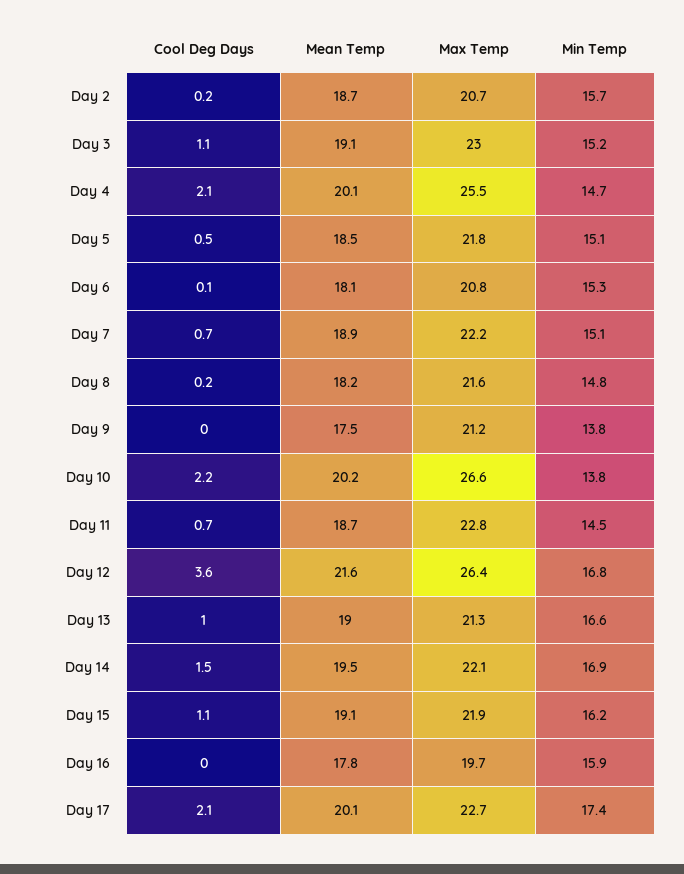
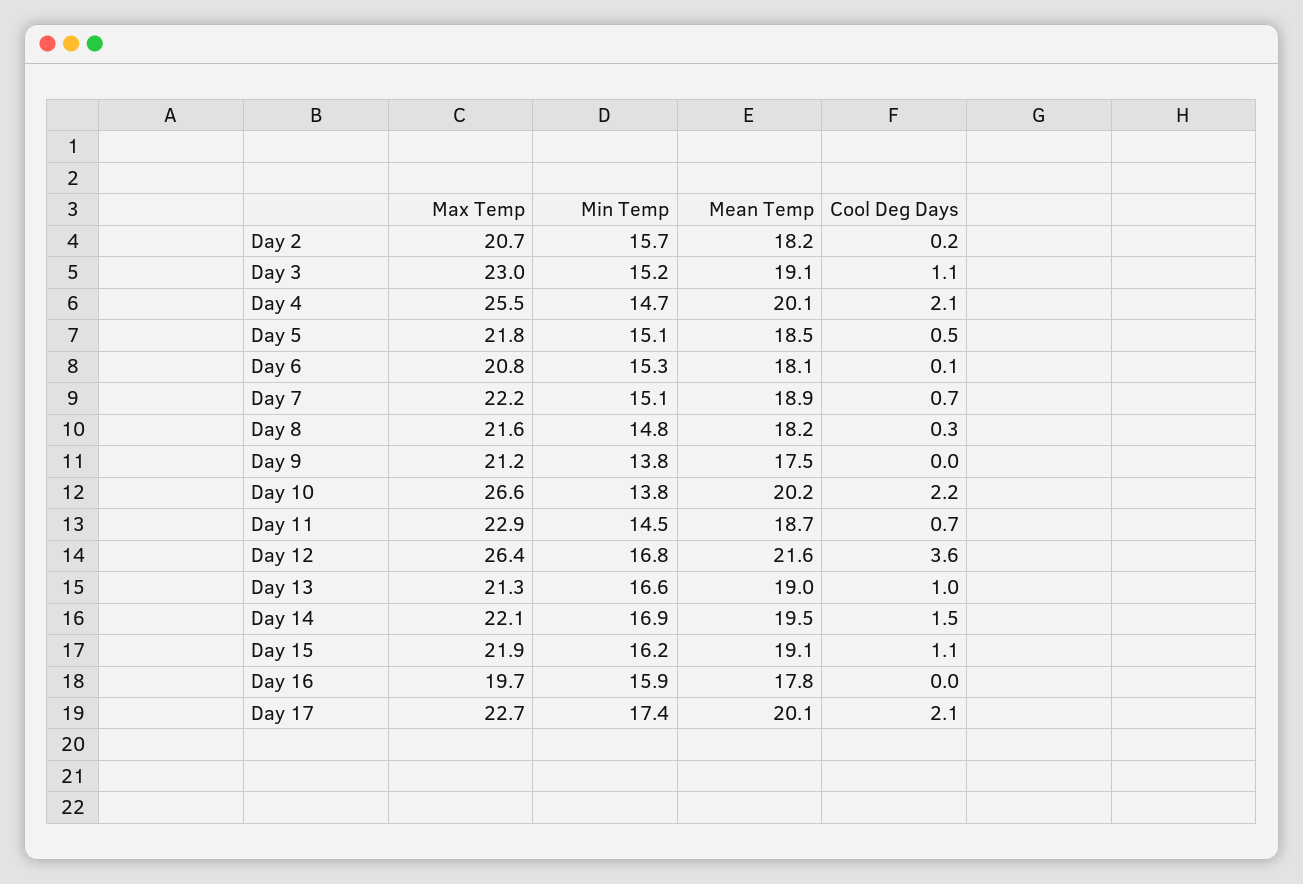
  {
    "Cool Deg Days": {
      "Day 2": 0.2,
      "Day 3": 1.1,
      "Day 4": 2.1,
      "Day 5": 0.5,
      "Day 6": 0.1,
      "Day 7": 0.7,
-     "Day 8": 0.2,
+     "Day 8": 0.3,
      "Day 9": 0,
      "Day 10": 2.2,
      "Day 11": 0.7,
      "Day 12": 3.6,
      "Day 13": 1,
      "Day 14": 1.5,
      "Day 15": 1.1,
      "Day 16": 0,
      "Day 17": 2.1
    },
    "Mean Temp": {
-     "Day 2": 18.7,
+     "Day 2": 18.2,
      "Day 3": 19.1,
      "Day 4": 20.1,
      "Day 5": 18.5,
      "Day 6": 18.1,
      "Day 7": 18.9,
      "Day 8": 18.2,
      "Day 9": 17.5,
      "Day 10": 20.2,
      "Day 11": 18.7,
      "Day 12": 21.6,
      "Day 13": 19,
      "Day 14": 19.5,
      "Day 15": 19.1,
      "Day 16": 17.8,
      "Day 17": 20.1
    },
    "Max Temp": {
      "Day 2": 20.7,
      "Day 3": 23,
      "Day 4": 25.5,
      "Day 5": 21.8,
      "Day 6": 20.8,
      "Day 7": 22.2,
      "Day 8": 21.6,
      "Day 9": 21.2,
      "Day 10": 26.6,
-     "Day 11": 22.8,
+     "Day 11": 22.9,
      "Day 12": 26.4,
      "Day 13": 21.3,
      "Day 14": 22.1,
      "Day 15": 21.9,
      "Day 16": 19.7,
      "Day 17": 22.7
    },
    "Min Temp": {
      "Day 2": 15.7,
      "Day 3": 15.2,
      "Day 4": 14.7,
      "Day 5": 15.1,
      "Day 6": 15.3,
      "Day 7": 15.1,
      "Day 8": 14.8,
      "Day 9": 13.8,
      "Day 10": 13.8,
      "Day 11": 14.5,
      "Day 12": 16.8,
      "Day 13": 16.6,
      "Day 14": 16.9,
      "Day 15": 16.2,
      "Day 16": 15.9,
      "Day 17": 17.4
    }
  }

